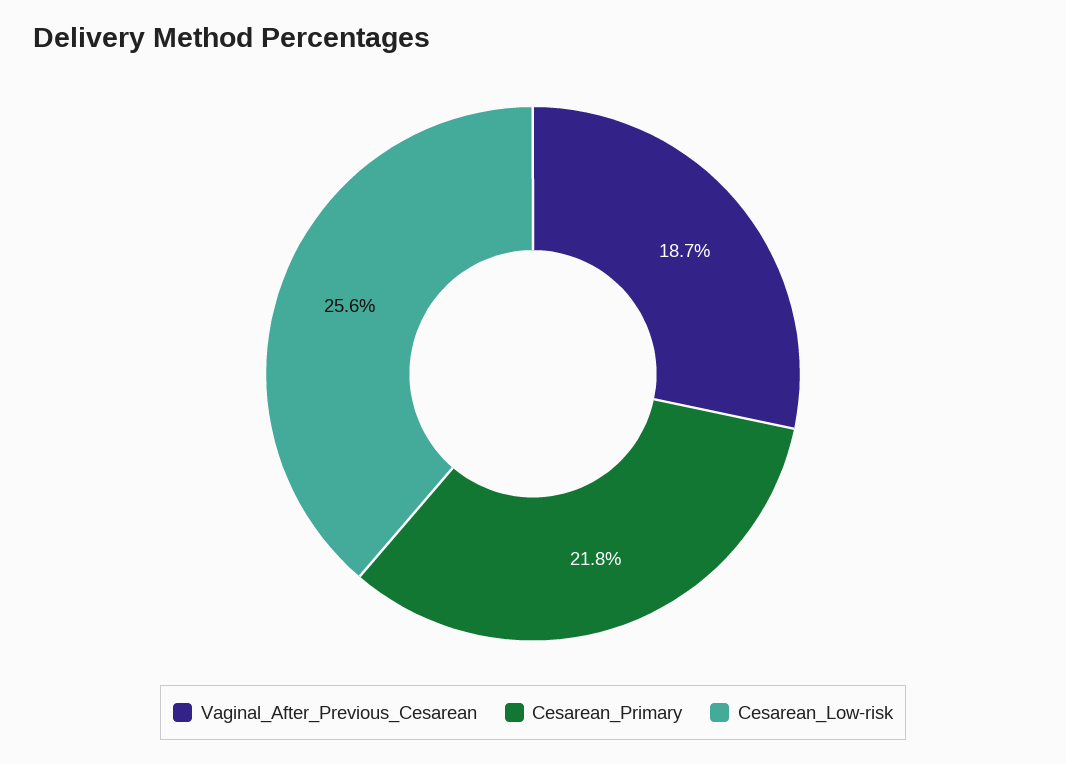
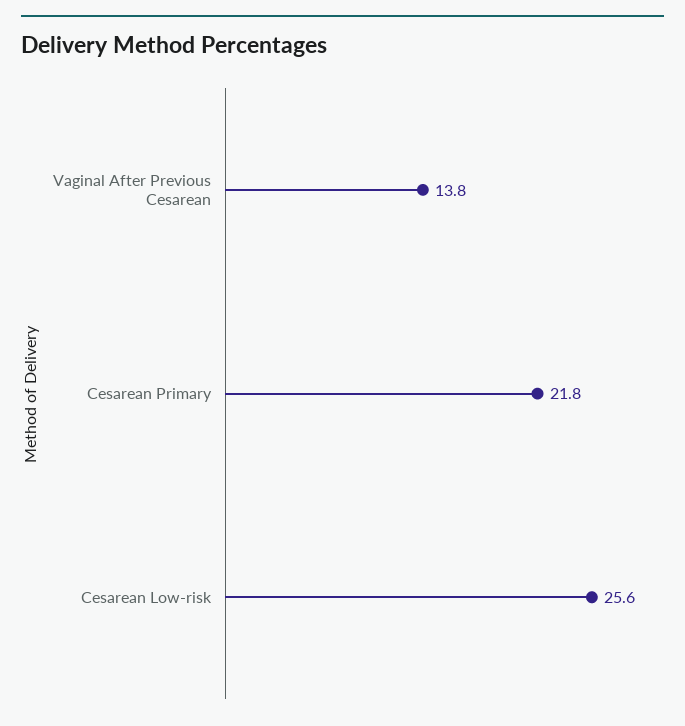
  {
-   "Vaginal_After_Previous_Cesarean": 18.7,
+   "Vaginal_After_Previous_Cesarean": 13.8,
    "Cesarean_Primary": 21.8,
    "Cesarean_Low-risk": 25.6
  }

